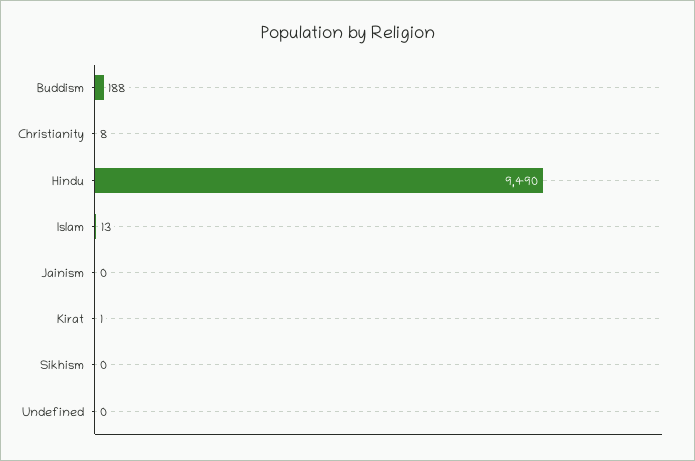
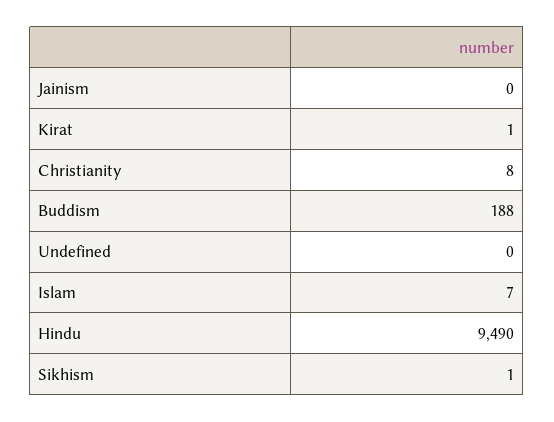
  {
    "Buddism": 188,
    "Christianity": 8,
    "Hindu": 9490,
-   "Islam": 13,
+   "Islam": 7,
    "Jainism": 0,
    "Kirat": 1,
-   "Sikhism": 0,
+   "Sikhism": 1,
    "Undefined": 0
  }

